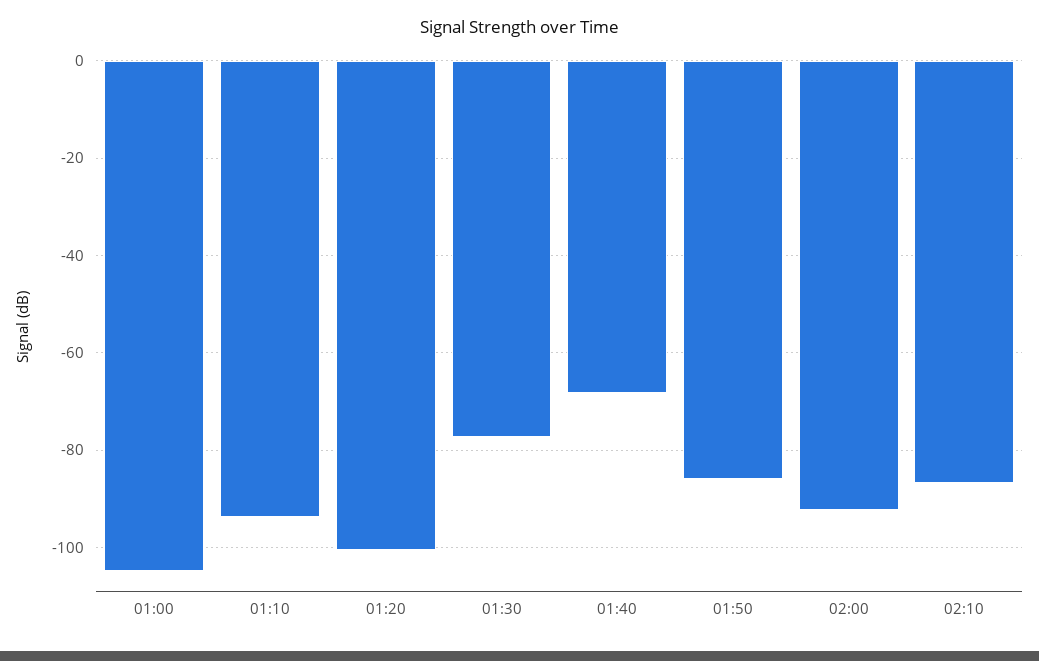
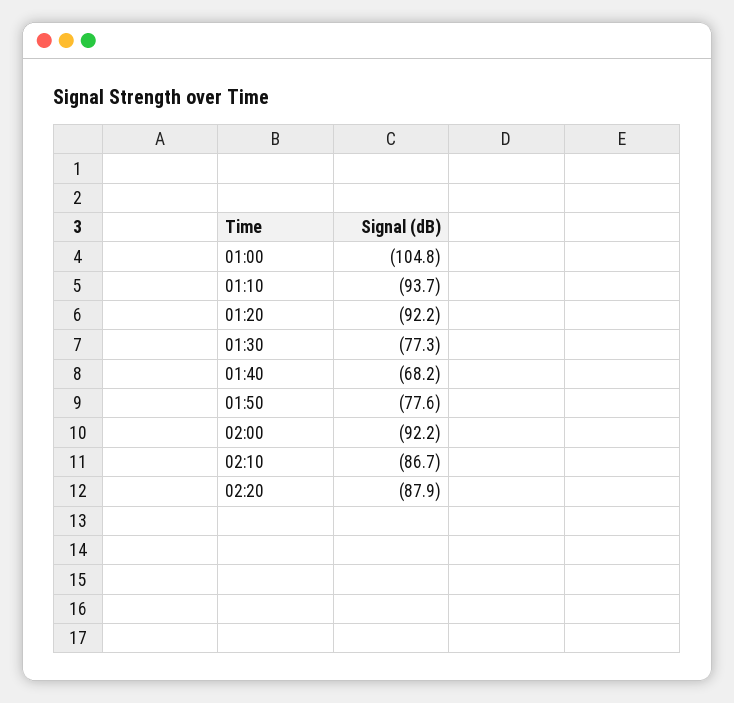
  {
    "01:00": -104.8,
    "01:10": -93.7,
-   "01:20": -100,
+   "01:20": -92.2,
    "01:30": -77.3,
    "01:40": -68.2,
-   "01:50": -86,
+   "01:50": -77.6,
    "02:00": -92.2,
-   "02:10": -86.7
+   "02:10": -86.7,
+   "02:20": -87.9
  }

